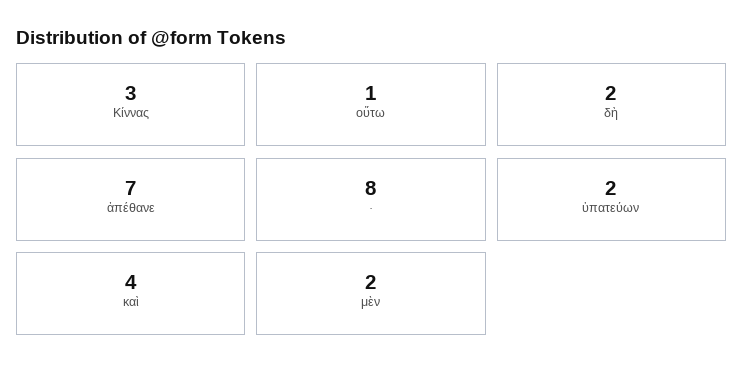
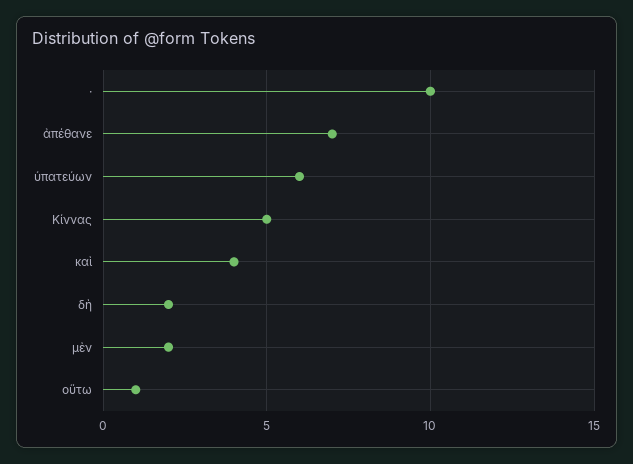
  {
-   "Κίννας": 3,
+   "Κίννας": 5,
    "οὕτω": 1,
    "δὴ": 2,
    "ἀπέθανε": 7,
-   "·": 8,
+   "·": 10,
-   "ὑπατεύων": 2,
+   "ὑπατεύων": 6,
    "καὶ": 4,
    "μὲν": 2
  }

